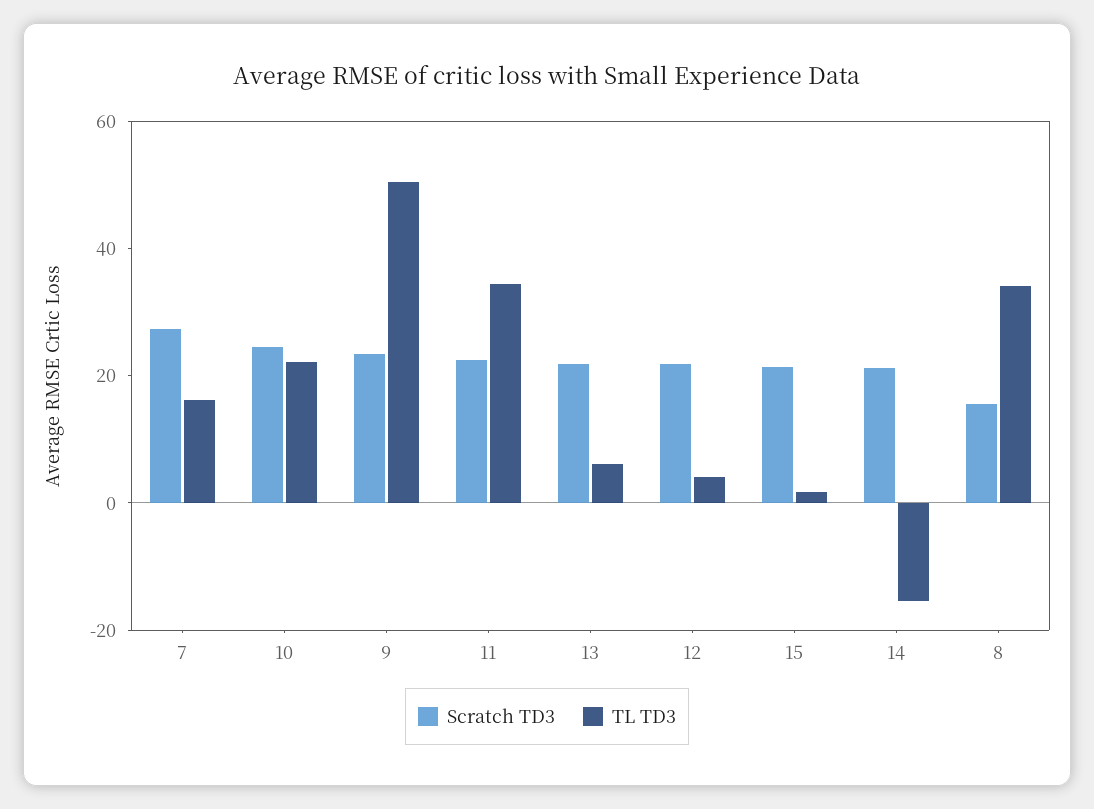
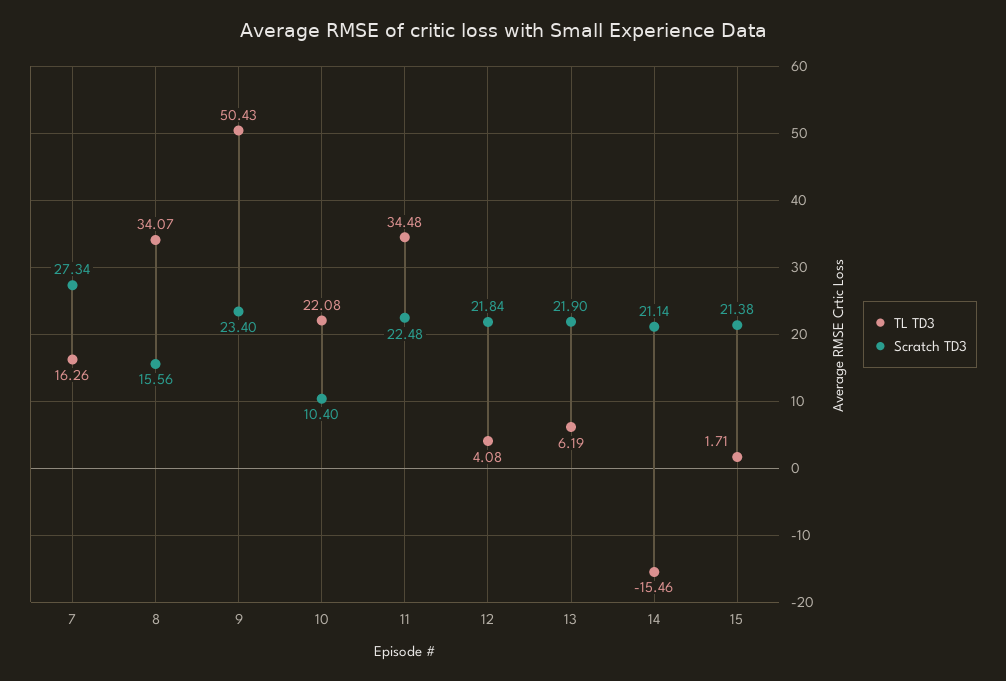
  {
    "Scratch TD3": {
      "7": 27.34,
-     "10": 25,
+     "10": 10.4,
      "9": 23.4,
      "11": 22.48,
      "13": 21.9,
      "12": 21.84,
      "15": 21.38,
      "14": 21.14,
      "8": 15.56
    },
    "TL TD3": {
      "7": 16.26,
      "10": 22.08,
      "9": 50.43,
      "11": 34.48,
      "13": 6.19,
      "12": 4.08,
      "15": 1.71,
      "14": -15.46,
      "8": 34.07
    }
  }

